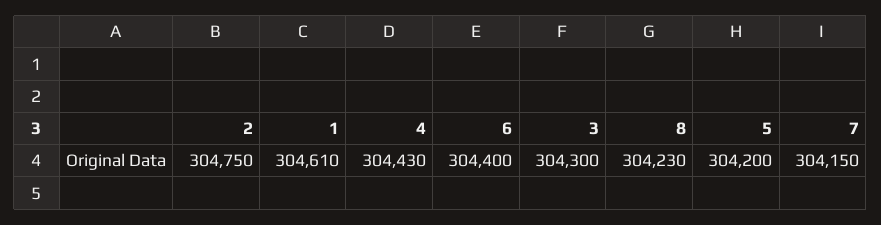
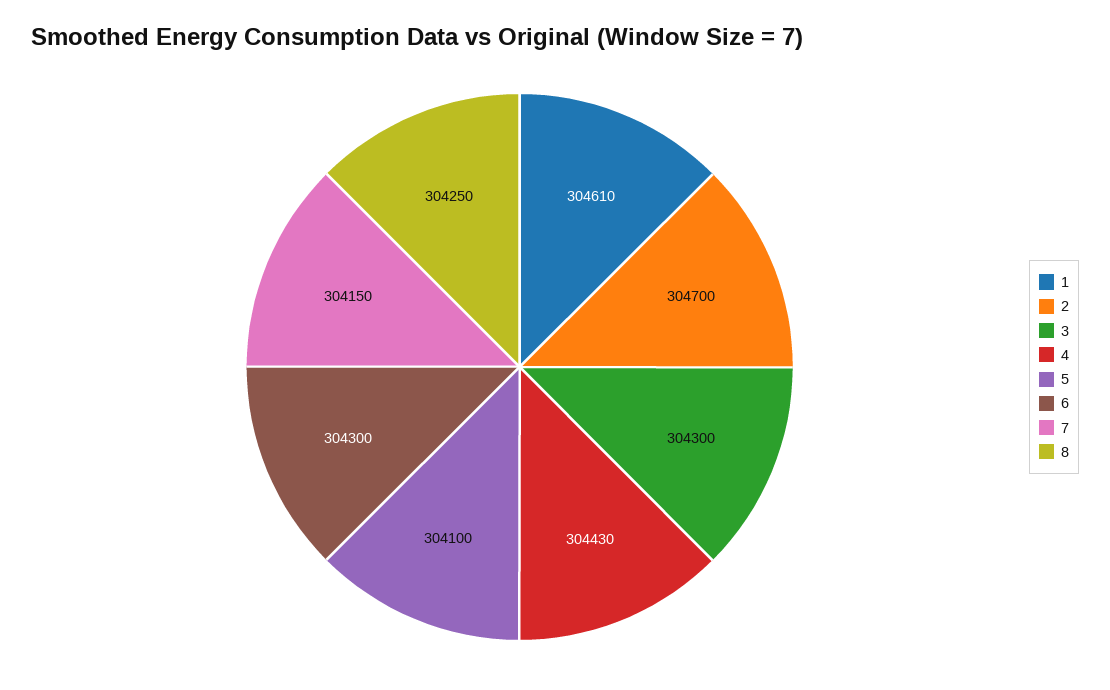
  {
-   "2": 304750,
+   "2": 304700,
    "1": 304610,
    "4": 304430,
-   "6": 304400,
+   "6": 304300,
    "3": 304300,
-   "8": 304230,
+   "8": 304250,
-   "5": 304200,
+   "5": 304100,
    "7": 304150
  }

